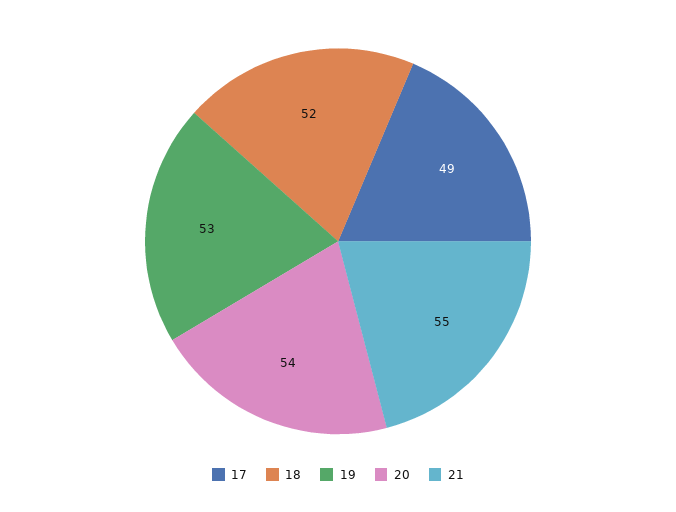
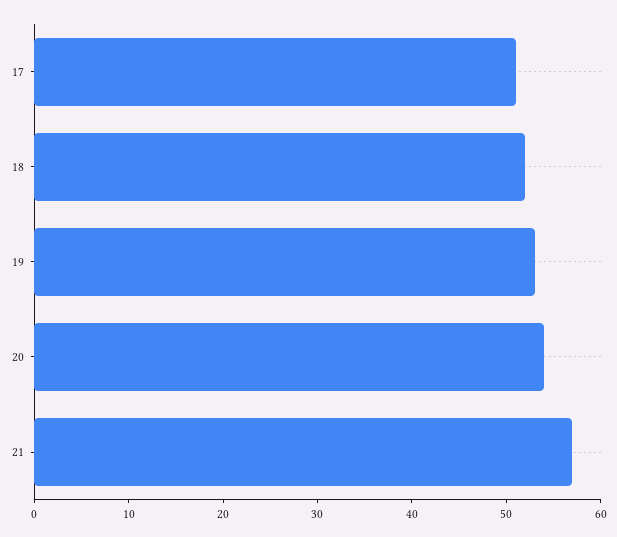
  {
-   "17": 49,
+   "17": 51,
    "18": 52,
    "19": 53,
    "20": 54,
-   "21": 55
+   "21": 57
  }

